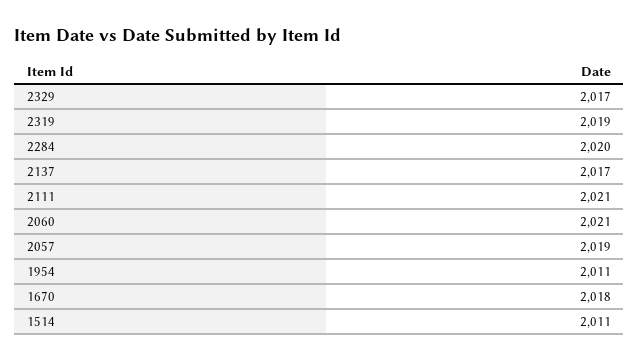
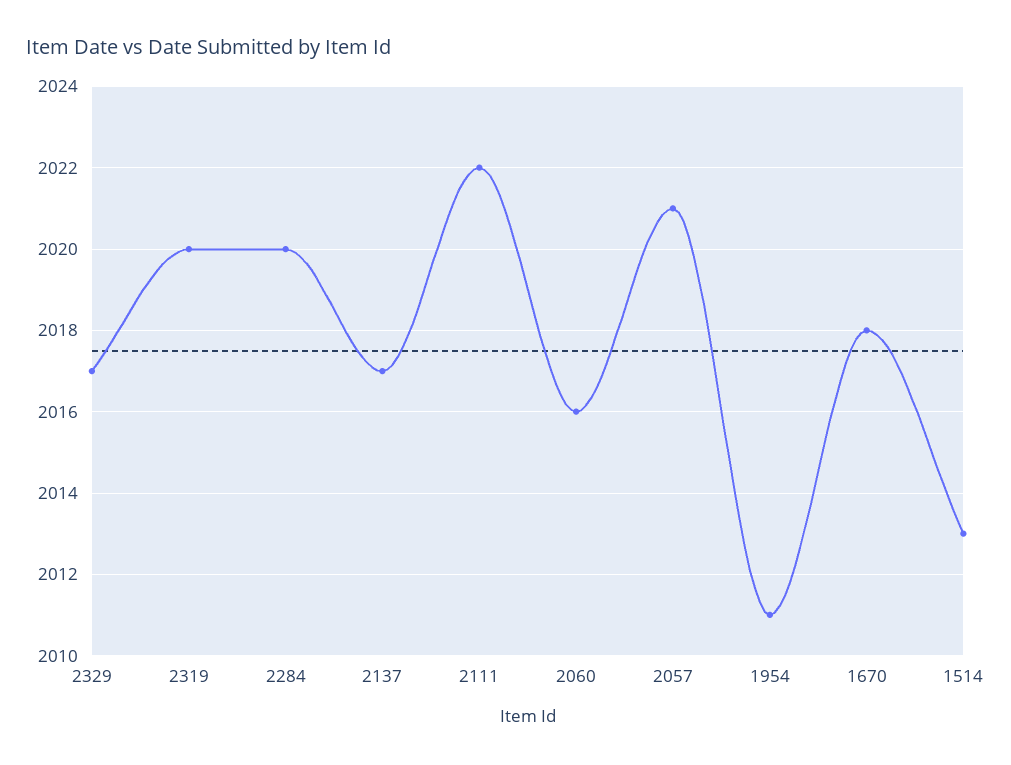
  {
    "2329": 2017,
-   "2319": 2019,
+   "2319": 2020,
    "2284": 2020,
    "2137": 2017,
-   "2111": 2021,
+   "2111": 2022,
-   "2060": 2021,
+   "2060": 2016,
-   "2057": 2019,
+   "2057": 2021,
    "1954": 2011,
    "1670": 2018,
-   "1514": 2011
+   "1514": 2013
  }

